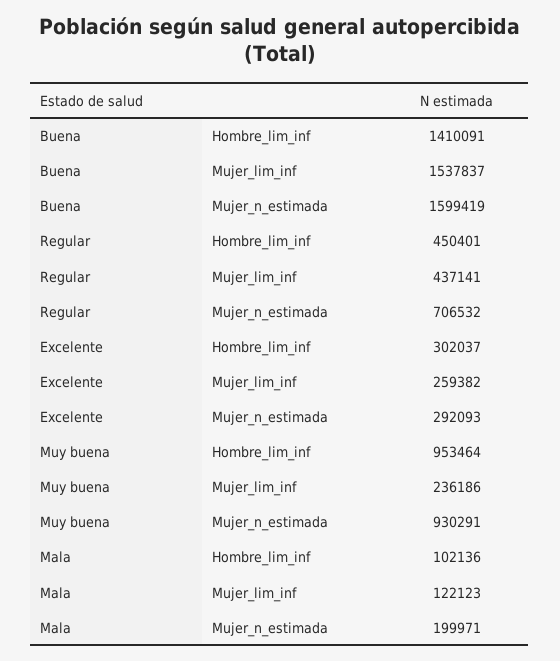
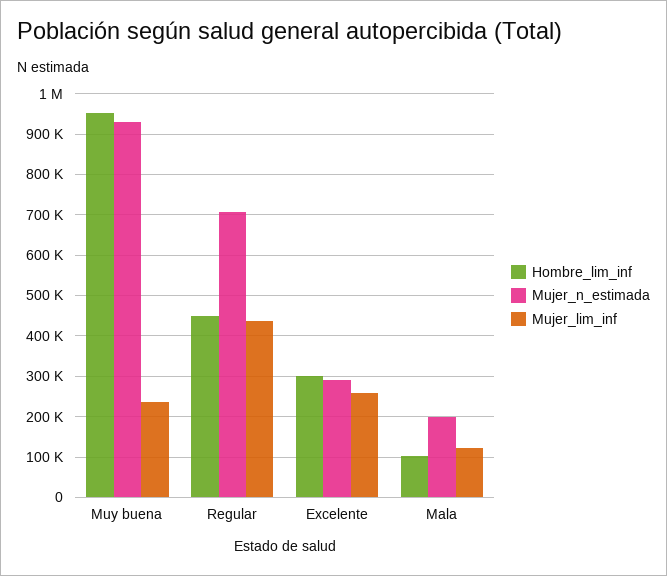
  {
    "Hombre_lim_inf": {
-     "Buena": 1410091,
      "Regular": 450401,
      "Excelente": 302037,
      "Muy buena": 953464,
      "Mala": 102136
    },
    "Mujer_lim_inf": {
-     "Buena": 1537837,
      "Regular": 437141,
      "Excelente": 259382,
      "Muy buena": 236186,
      "Mala": 122123
    },
    "Mujer_n_estimada": {
-     "Buena": 1599419,
      "Regular": 706532,
      "Excelente": 292093,
      "Muy buena": 930291,
      "Mala": 199971
    }
  }

